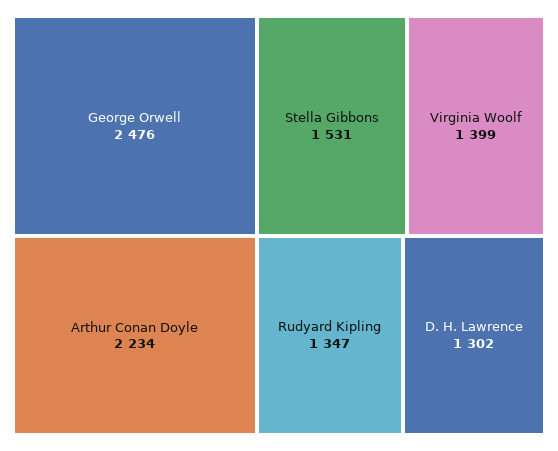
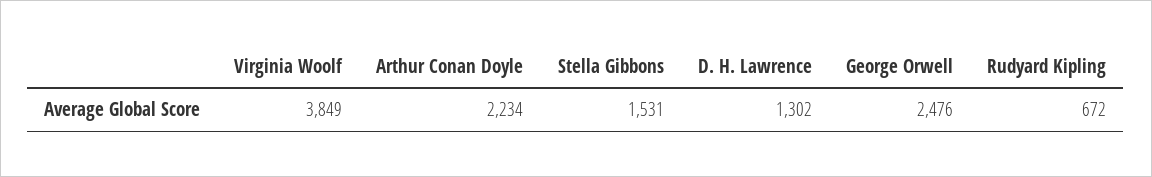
  {
    "George Orwell": 2476,
    "Arthur Conan Doyle": 2234,
    "Stella Gibbons": 1531,
-   "Virginia Woolf": 1399,
+   "Virginia Woolf": 3849,
-   "Rudyard Kipling": 1347,
+   "Rudyard Kipling": 672,
    "D. H. Lawrence": 1302
  }

